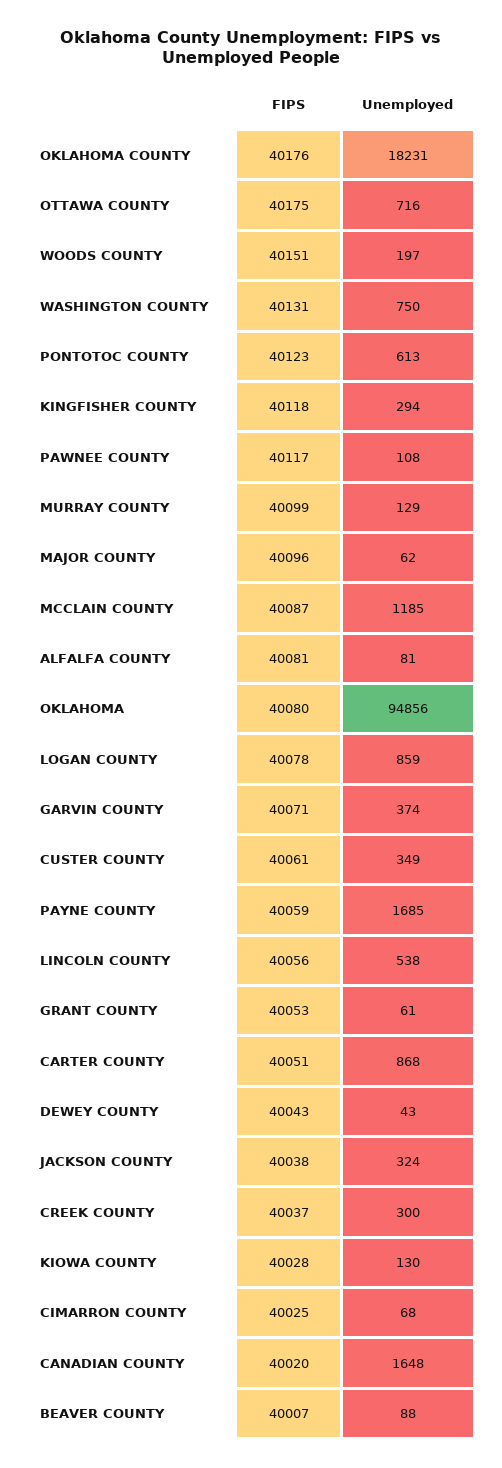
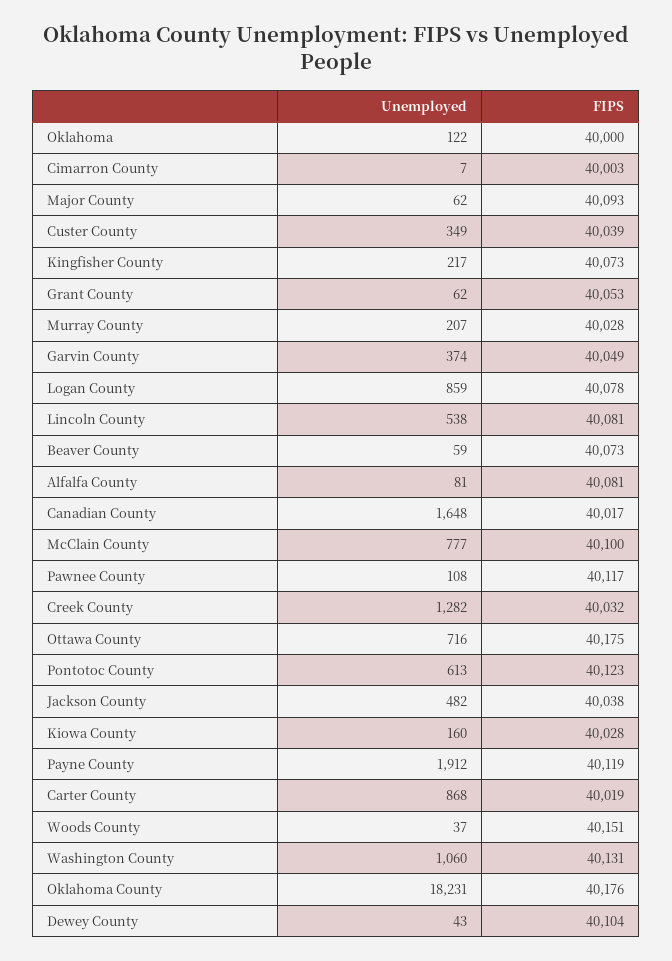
  {
    "FIPS": {
      "OKLAHOMA COUNTY": 40176,
      "OTTAWA COUNTY": 40175,
      "WOODS COUNTY": 40151,
      "WASHINGTON COUNTY": 40131,
      "PONTOTOC COUNTY": 40123,
-     "KINGFISHER COUNTY": 40118,
+     "KINGFISHER COUNTY": 40073,
      "PAWNEE COUNTY": 40117,
-     "MURRAY COUNTY": 40099,
+     "MURRAY COUNTY": 40028,
-     "MAJOR COUNTY": 40096,
+     "MAJOR COUNTY": 40093,
-     "MCCLAIN COUNTY": 40087,
+     "MCCLAIN COUNTY": 40100,
      "ALFALFA COUNTY": 40081,
-     "OKLAHOMA": 40080,
+     "OKLAHOMA": 40000,
      "LOGAN COUNTY": 40078,
-     "GARVIN COUNTY": 40071,
+     "GARVIN COUNTY": 40049,
-     "CUSTER COUNTY": 40061,
+     "CUSTER COUNTY": 40039,
-     "PAYNE COUNTY": 40059,
+     "PAYNE COUNTY": 40119,
-     "LINCOLN COUNTY": 40056,
+     "LINCOLN COUNTY": 40081,
      "GRANT COUNTY": 40053,
-     "CARTER COUNTY": 40051,
+     "CARTER COUNTY": 40019,
-     "DEWEY COUNTY": 40043,
+     "DEWEY COUNTY": 40104,
      "JACKSON COUNTY": 40038,
-     "CREEK COUNTY": 40037,
+     "CREEK COUNTY": 40032,
      "KIOWA COUNTY": 40028,
-     "CIMARRON COUNTY": 40025,
+     "CIMARRON COUNTY": 40003,
-     "CANADIAN COUNTY": 40020,
+     "CANADIAN COUNTY": 40017,
-     "BEAVER COUNTY": 40007
+     "BEAVER COUNTY": 40073
    },
    "Unemployed": {
      "OKLAHOMA COUNTY": 18231,
      "OTTAWA COUNTY": 716,
-     "WOODS COUNTY": 197,
+     "WOODS COUNTY": 37,
-     "WASHINGTON COUNTY": 750,
+     "WASHINGTON COUNTY": 1060,
      "PONTOTOC COUNTY": 613,
-     "KINGFISHER COUNTY": 294,
+     "KINGFISHER COUNTY": 217,
      "PAWNEE COUNTY": 108,
-     "MURRAY COUNTY": 129,
+     "MURRAY COUNTY": 207,
      "MAJOR COUNTY": 62,
-     "MCCLAIN COUNTY": 1185,
+     "MCCLAIN COUNTY": 777,
      "ALFALFA COUNTY": 81,
-     "OKLAHOMA": 94856,
+     "OKLAHOMA": 122,
      "LOGAN COUNTY": 859,
      "GARVIN COUNTY": 374,
      "CUSTER COUNTY": 349,
-     "PAYNE COUNTY": 1685,
+     "PAYNE COUNTY": 1912,
      "LINCOLN COUNTY": 538,
-     "GRANT COUNTY": 61,
+     "GRANT COUNTY": 62,
      "CARTER COUNTY": 868,
      "DEWEY COUNTY": 43,
-     "JACKSON COUNTY": 324,
+     "JACKSON COUNTY": 482,
-     "CREEK COUNTY": 300,
+     "CREEK COUNTY": 1282,
-     "KIOWA COUNTY": 130,
+     "KIOWA COUNTY": 160,
-     "CIMARRON COUNTY": 68,
+     "CIMARRON COUNTY": 7,
      "CANADIAN COUNTY": 1648,
-     "BEAVER COUNTY": 88
+     "BEAVER COUNTY": 59
    }
  }

